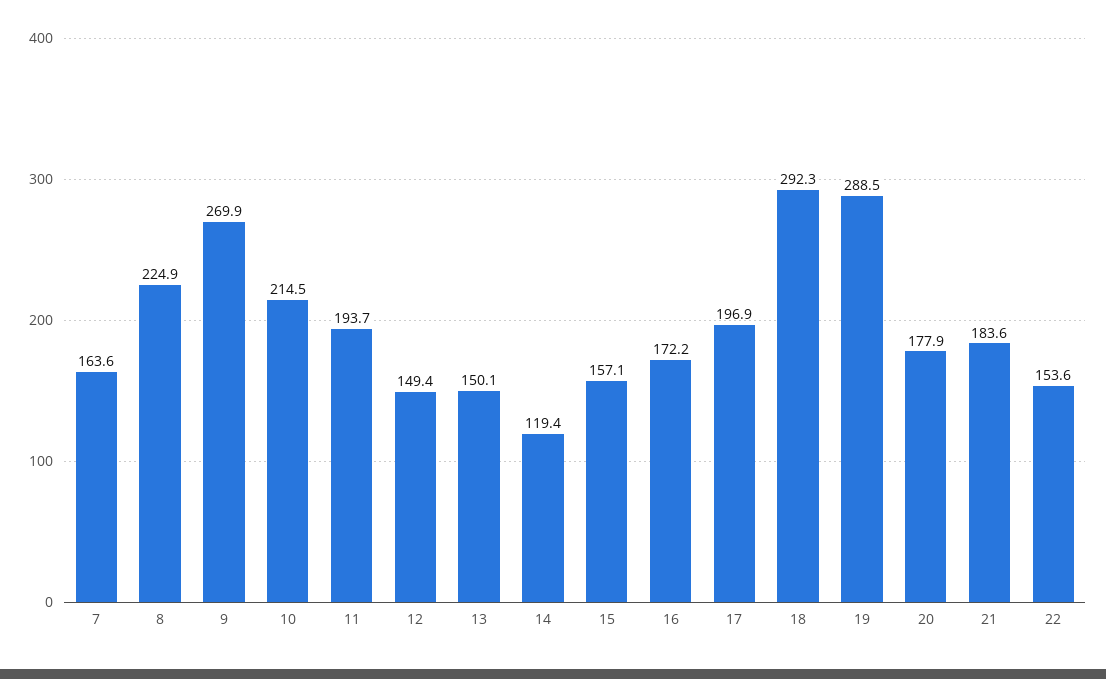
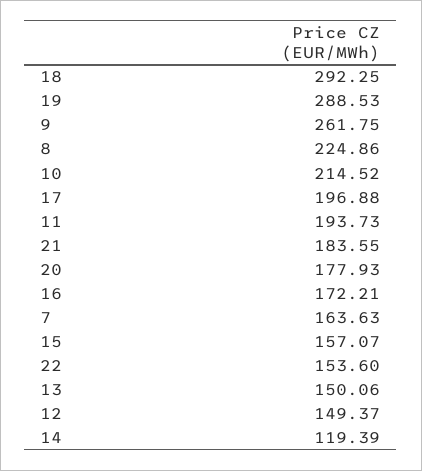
  {
    "7": 163.63,
    "8": 224.86,
-   "9": 269.9,
+   "9": 261.75,
    "10": 214.52,
    "11": 193.73,
    "12": 149.37,
    "13": 150.06,
    "14": 119.39,
    "15": 157.07,
    "16": 172.21,
    "17": 196.88,
    "18": 292.25,
    "19": 288.53,
    "20": 177.93,
    "21": 183.55,
    "22": 153.6
  }

